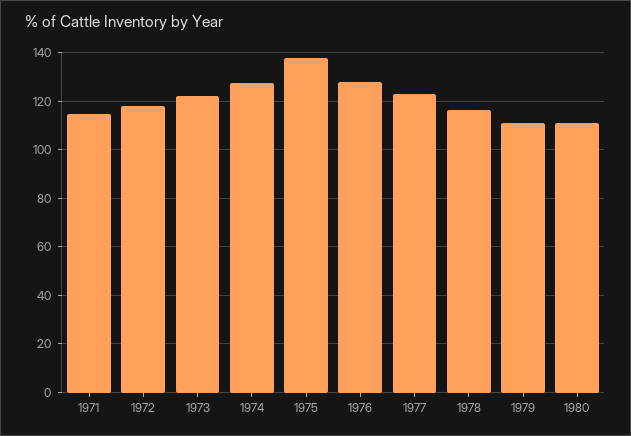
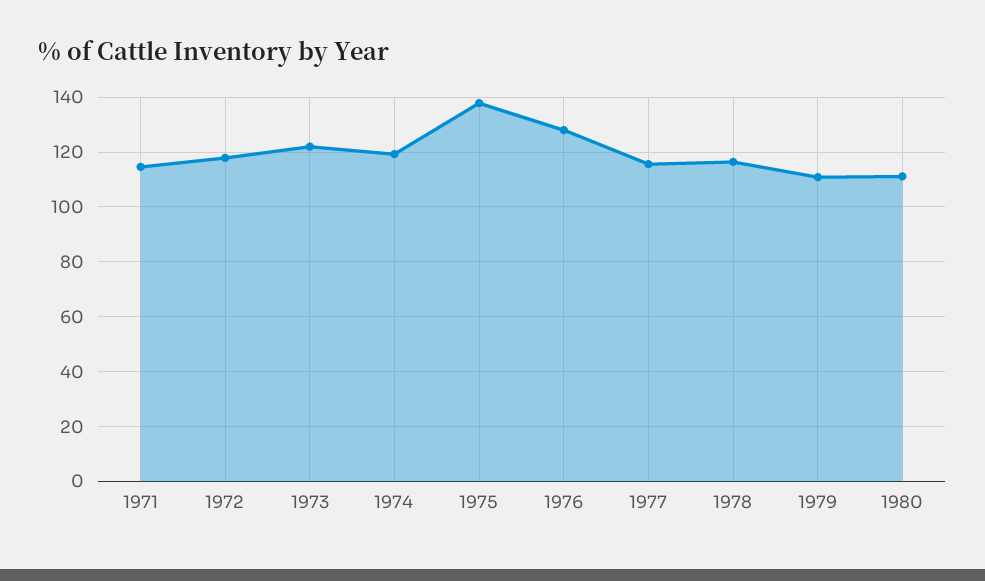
  {
    "1971": 115,
    "1972": 117.5,
    "1973": 122.5,
-   "1974": 127.5,
+   "1974": 120,
    "1975": 137.5,
    "1976": 127.5,
-   "1977": 122.5,
+   "1977": 115,
    "1978": 117.5,
    "1979": 110,
    "1980": 110
  }

